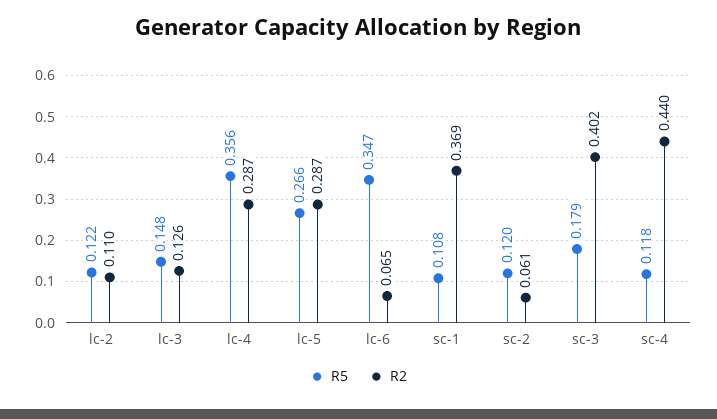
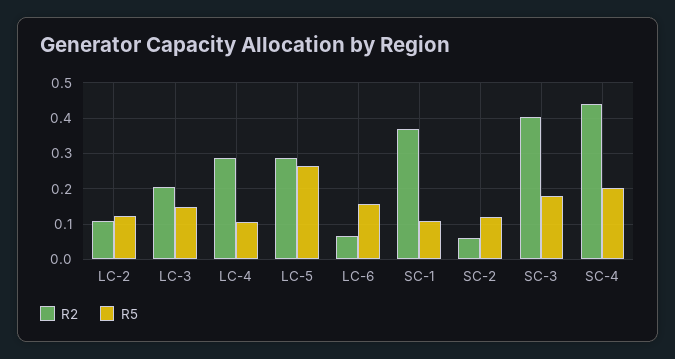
  {
    "R5": {
      "lc-2": 0.122,
      "lc-3": 0.148,
-     "lc-4": 0.356,
+     "lc-4": 0.1,
      "lc-5": 0.266,
-     "lc-6": 0.347,
+     "lc-6": 0.16,
      "sc-1": 0.108,
      "sc-2": 0.12,
      "sc-3": 0.179,
-     "sc-4": 0.118
+     "sc-4": 0.2
    },
    "R2": {
      "lc-2": 0.11,
-     "lc-3": 0.126,
+     "lc-3": 0.2,
      "lc-4": 0.287,
      "lc-5": 0.287,
      "lc-6": 0.065,
      "sc-1": 0.369,
      "sc-2": 0.061,
      "sc-3": 0.402,
      "sc-4": 0.44
    }
  }

